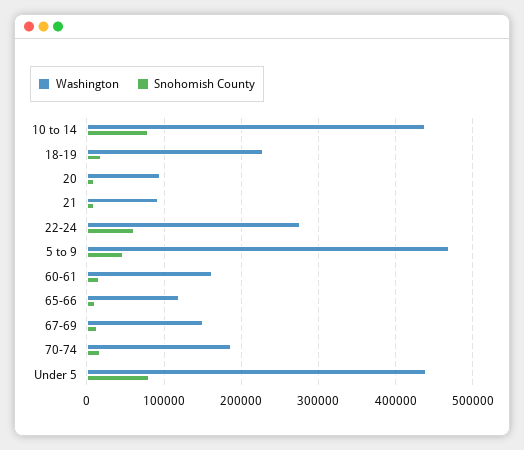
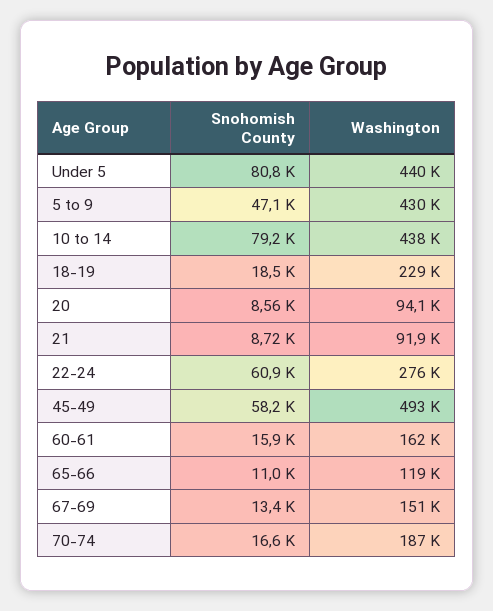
  {
    "Washington": {
      "10 to 14": 438000,
      "18-19": 229000,
      "20": 94100,
      "21": 91900,
      "22-24": 276000,
-     "5 to 9": 470000,
+     "5 to 9": 430000,
      "60-61": 162000,
      "65-66": 119000,
      "67-69": 151000,
      "70-74": 187000,
-     "Under 5": 440000
+     "Under 5": 440000,
+     "45-49": 493000
    },
    "Snohomish County": {
      "10 to 14": 79200,
      "18-19": 18500,
      "20": 8560,
      "21": 8720,
      "22-24": 60900,
      "5 to 9": 47100,
      "60-61": 15900,
      "65-66": 11000,
      "67-69": 13400,
      "70-74": 16600,
-     "Under 5": 80800
+     "Under 5": 80800,
+     "45-49": 58200
    }
  }

